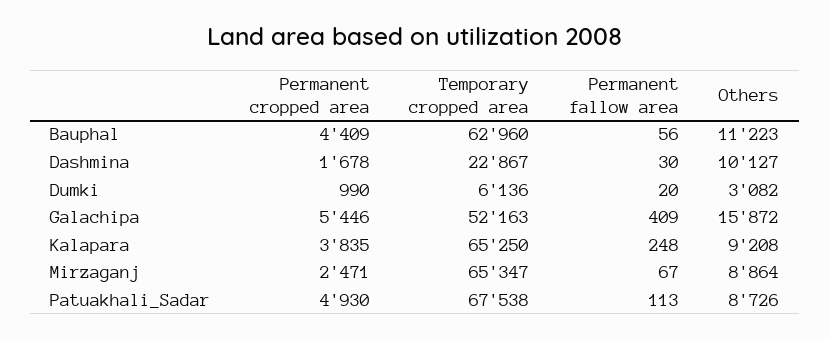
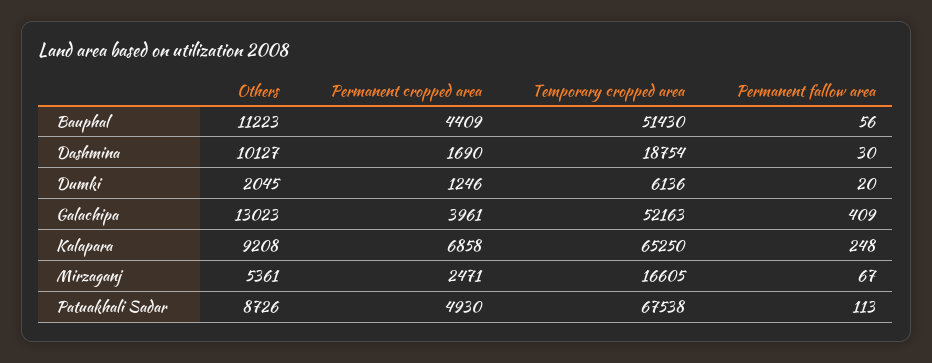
  {
    "Permanent cropped area": {
      "Bauphal": 4409,
-     "Dashmina": 1678,
+     "Dashmina": 1690,
-     "Dumki": 990,
+     "Dumki": 1246,
-     "Galachipa": 5446,
+     "Galachipa": 3961,
-     "Kalapara": 3835,
+     "Kalapara": 6858,
      "Mirzaganj": 2471,
      "Patuakhali_Sadar": 4930
    },
    "Temporary cropped area": {
-     "Bauphal": 62960,
+     "Bauphal": 51430,
-     "Dashmina": 22867,
+     "Dashmina": 18754,
      "Dumki": 6136,
      "Galachipa": 52163,
      "Kalapara": 65250,
-     "Mirzaganj": 65347,
+     "Mirzaganj": 16605,
      "Patuakhali_Sadar": 67538
    },
    "Permanent fallow area": {
      "Bauphal": 56,
      "Dashmina": 30,
      "Dumki": 20,
      "Galachipa": 409,
      "Kalapara": 248,
      "Mirzaganj": 67,
      "Patuakhali_Sadar": 113
    },
    "Others": {
      "Bauphal": 11223,
      "Dashmina": 10127,
-     "Dumki": 3082,
+     "Dumki": 2045,
-     "Galachipa": 15872,
+     "Galachipa": 13023,
      "Kalapara": 9208,
-     "Mirzaganj": 8864,
+     "Mirzaganj": 5361,
      "Patuakhali_Sadar": 8726
    }
  }

